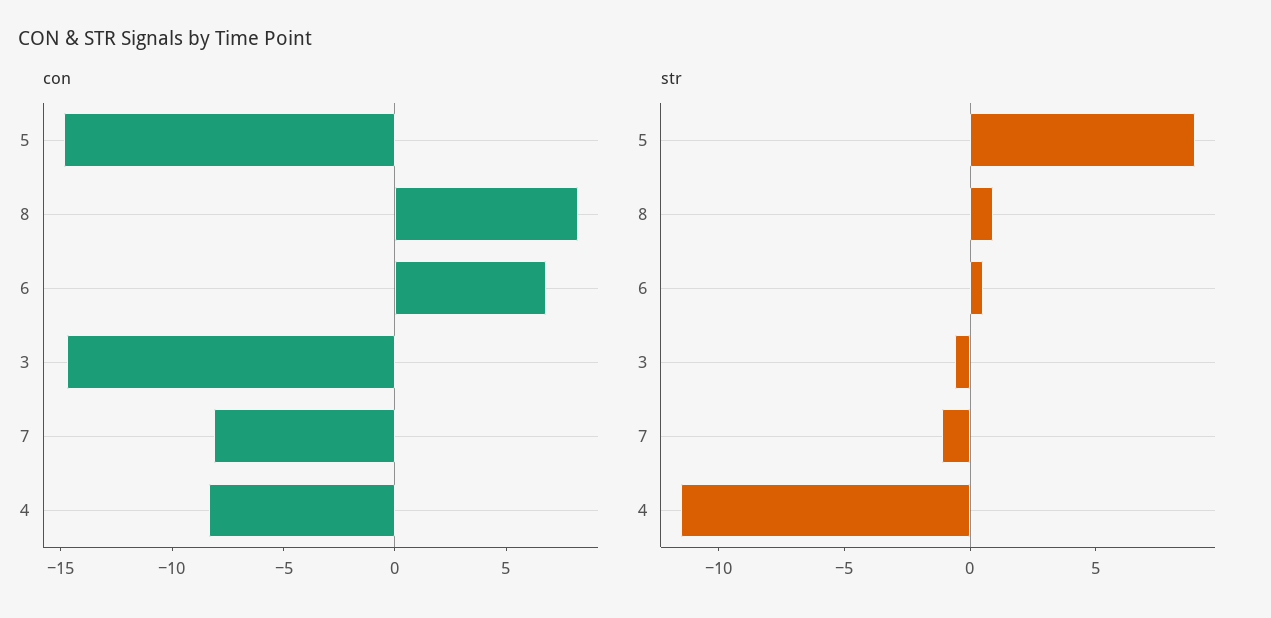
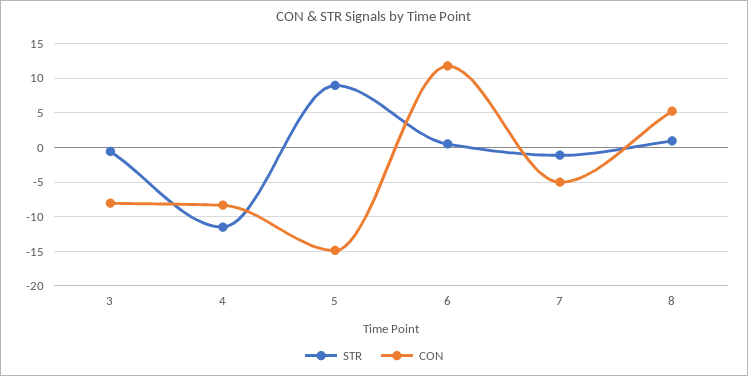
  {
    "con": {
      "5": -15,
-     "8": 8,
+     "8": 5,
-     "6": 7,
+     "6": 12,
-     "3": -15,
+     "3": -8,
-     "7": -8,
+     "7": -5,
      "4": -8
    },
    "str": {
      "5": 9,
      "8": 1,
      "6": 1,
      "3": -1,
      "7": -1,
      "4": -11
    }
  }

